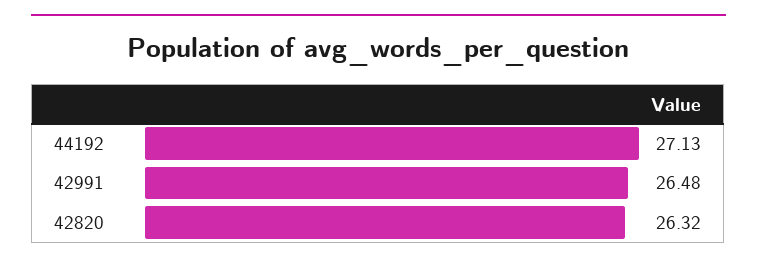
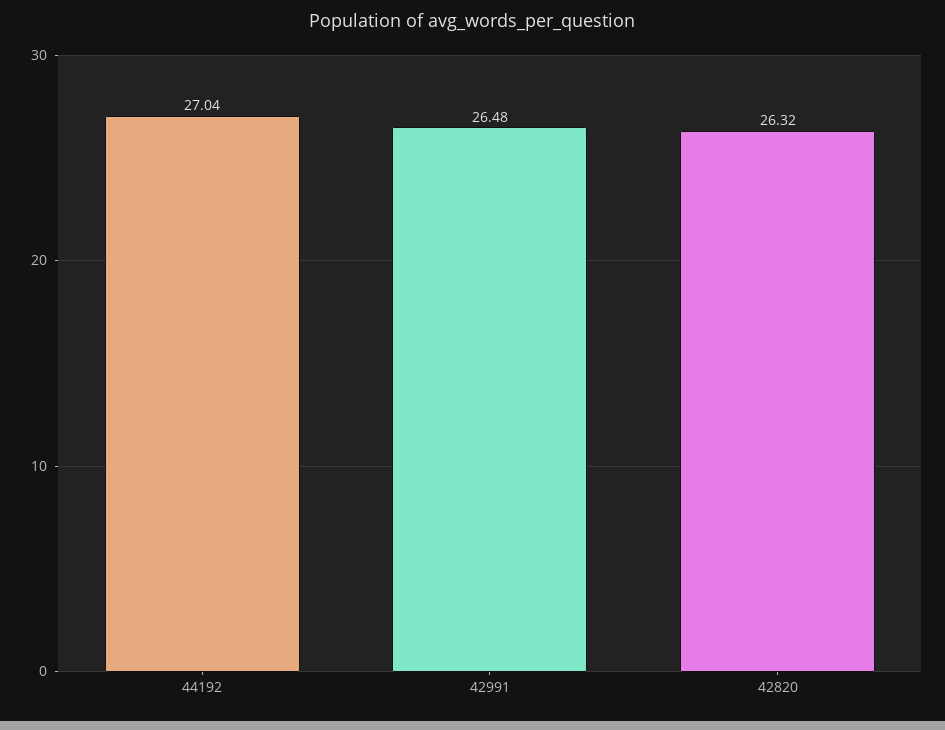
  {
-   "44192": 27.13,
+   "44192": 27.04,
    "42991": 26.48,
    "42820": 26.32
  }

